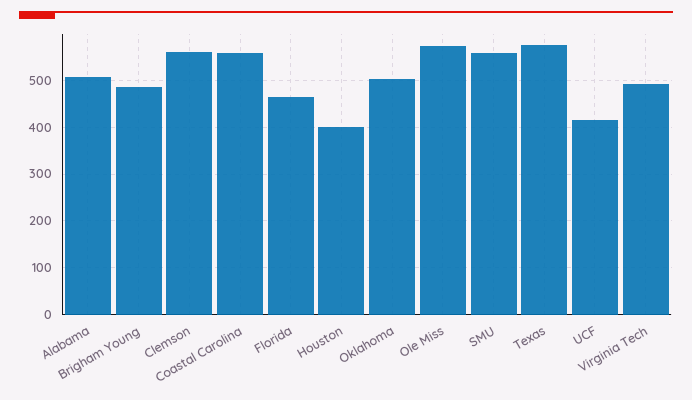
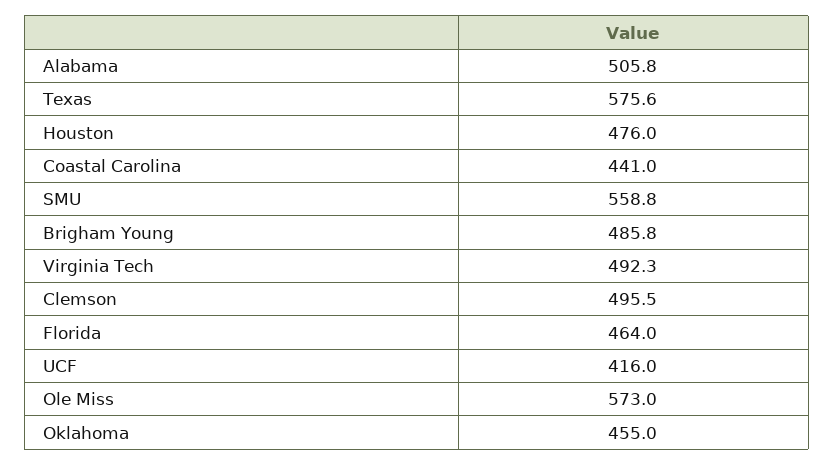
  {
    "Alabama": 505.8,
    "Brigham Young": 485.8,
-   "Clemson": 560,
+   "Clemson": 495.5,
-   "Coastal Carolina": 560,
+   "Coastal Carolina": 441,
    "Florida": 464,
-   "Houston": 400,
+   "Houston": 476,
-   "Oklahoma": 500,
+   "Oklahoma": 455,
    "Ole Miss": 573,
    "SMU": 558.8,
    "Texas": 575.6,
    "UCF": 416,
    "Virginia Tech": 492.3
  }

